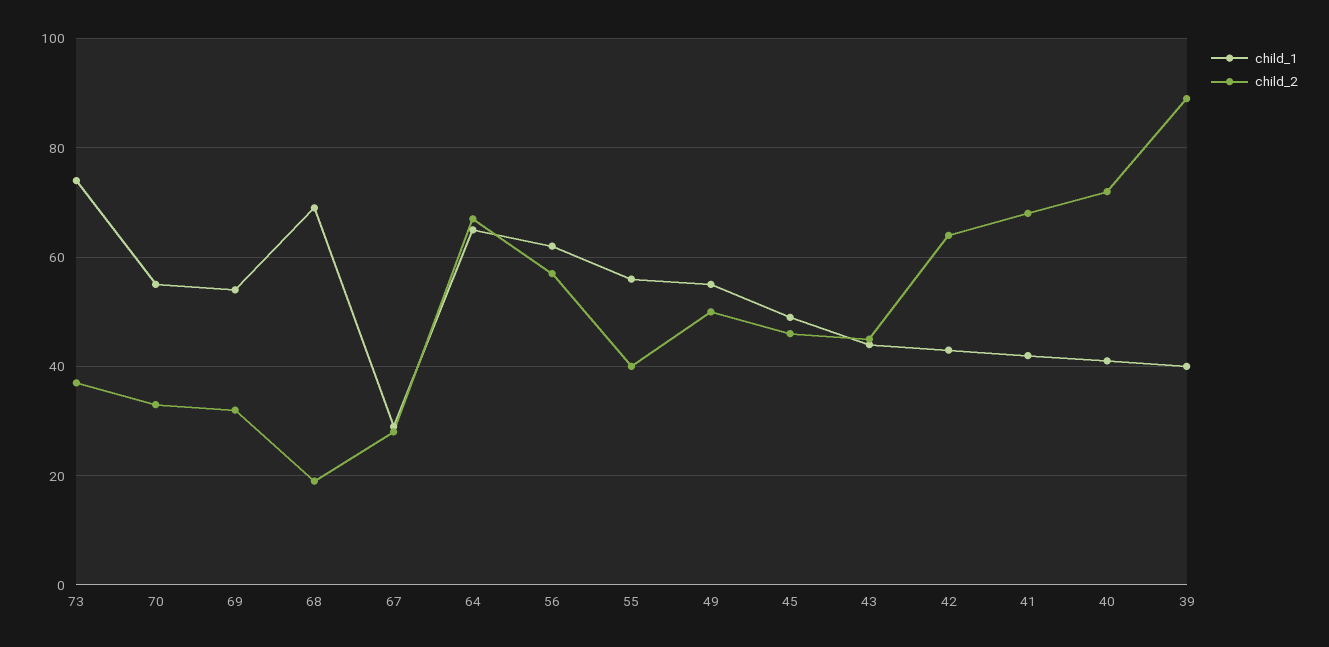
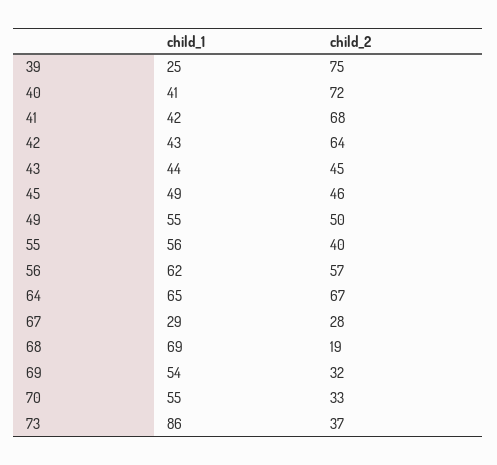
  {
    "child_1": {
-     "73": 75,
+     "73": 86,
      "70": 55,
      "69": 54,
      "68": 69,
      "67": 29,
      "64": 65,
      "56": 62,
      "55": 56,
      "49": 55,
      "45": 49,
      "43": 44,
      "42": 43,
      "41": 42,
      "40": 41,
-     "39": 40
+     "39": 25
    },
    "child_2": {
      "73": 37,
      "70": 33,
      "69": 32,
      "68": 19,
      "67": 28,
      "64": 67,
      "56": 57,
      "55": 40,
      "49": 50,
      "45": 46,
      "43": 45,
      "42": 64,
      "41": 68,
      "40": 72,
-     "39": 90
+     "39": 75
    }
  }

